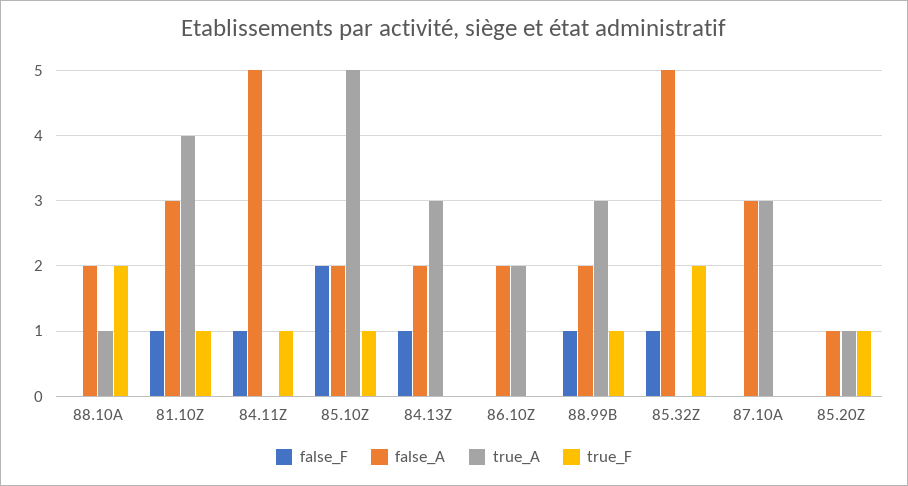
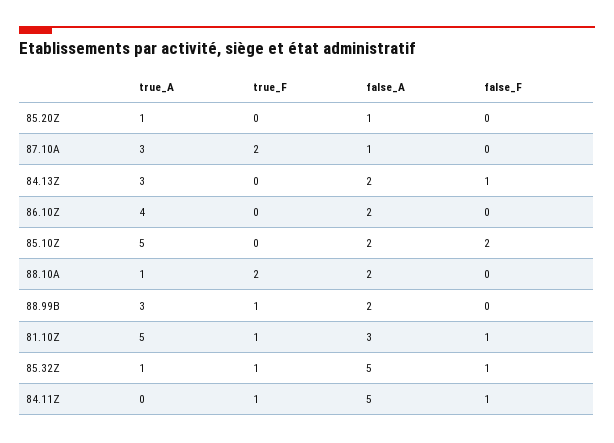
  {
    "false_F": {
      "88.10A": 0,
      "81.10Z": 1,
      "84.11Z": 1,
      "85.10Z": 2,
      "84.13Z": 1,
      "86.10Z": 0,
-     "88.99B": 1,
+     "88.99B": 0,
      "85.32Z": 1,
      "87.10A": 0,
      "85.20Z": 0
    },
    "false_A": {
      "88.10A": 2,
      "81.10Z": 3,
      "84.11Z": 5,
      "85.10Z": 2,
      "84.13Z": 2,
      "86.10Z": 2,
      "88.99B": 2,
      "85.32Z": 5,
-     "87.10A": 3,
+     "87.10A": 1,
      "85.20Z": 1
    },
    "true_A": {
      "88.10A": 1,
-     "81.10Z": 4,
+     "81.10Z": 5,
      "84.11Z": 0,
      "85.10Z": 5,
      "84.13Z": 3,
-     "86.10Z": 2,
+     "86.10Z": 4,
      "88.99B": 3,
-     "85.32Z": 0,
+     "85.32Z": 1,
      "87.10A": 3,
      "85.20Z": 1
    },
    "true_F": {
      "88.10A": 2,
      "81.10Z": 1,
      "84.11Z": 1,
-     "85.10Z": 1,
+     "85.10Z": 0,
      "84.13Z": 0,
      "86.10Z": 0,
      "88.99B": 1,
-     "85.32Z": 2,
+     "85.32Z": 1,
-     "87.10A": 0,
+     "87.10A": 2,
-     "85.20Z": 1
+     "85.20Z": 0
    }
  }

